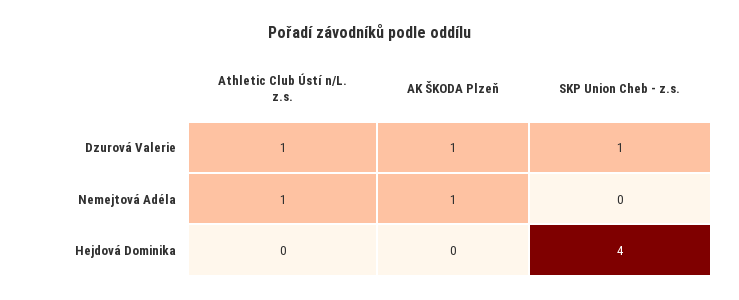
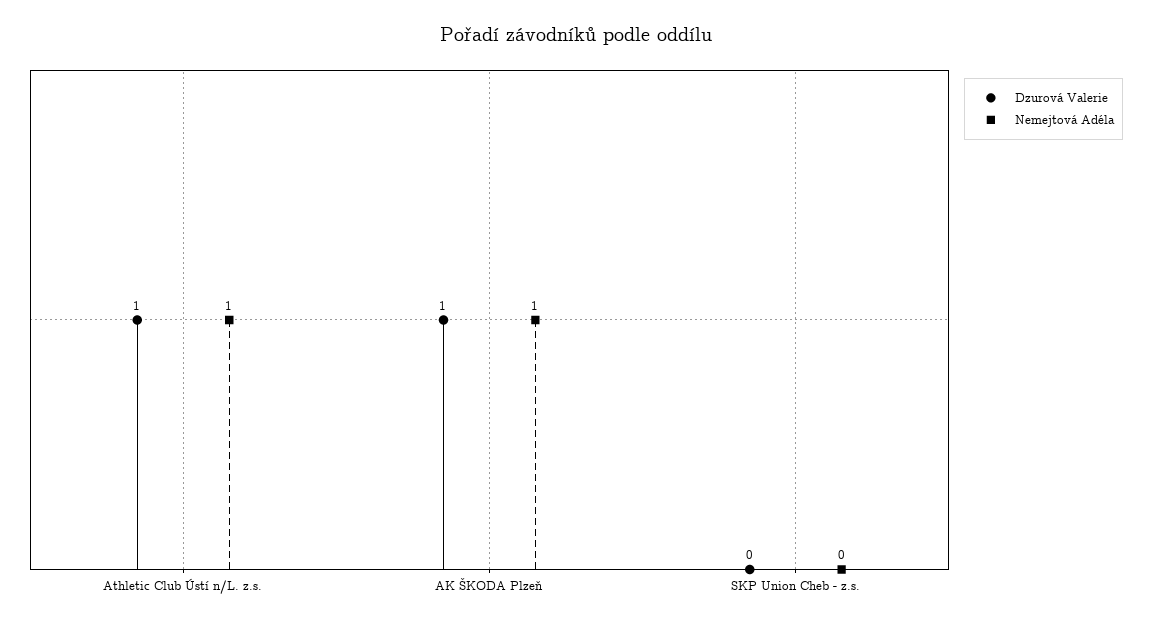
  {
    "Dzurová Valerie": {
      "Athletic Club Ústí n/L. z.s.": 1,
      "AK ŠKODA Plzeň": 1,
-     "SKP Union Cheb - z.s.": 1
+     "SKP Union Cheb - z.s.": 0
    },
    "Nemejtová Adéla": {
      "Athletic Club Ústí n/L. z.s.": 1,
      "AK ŠKODA Plzeň": 1,
      "SKP Union Cheb - z.s.": 0
-   },
+   }
-   "Hejdová Dominika": {
-     "Athletic Club Ústí n/L. z.s.": 0,
-     "AK ŠKODA Plzeň": 0,
-     "SKP Union Cheb - z.s.": 4
-   }
  }

